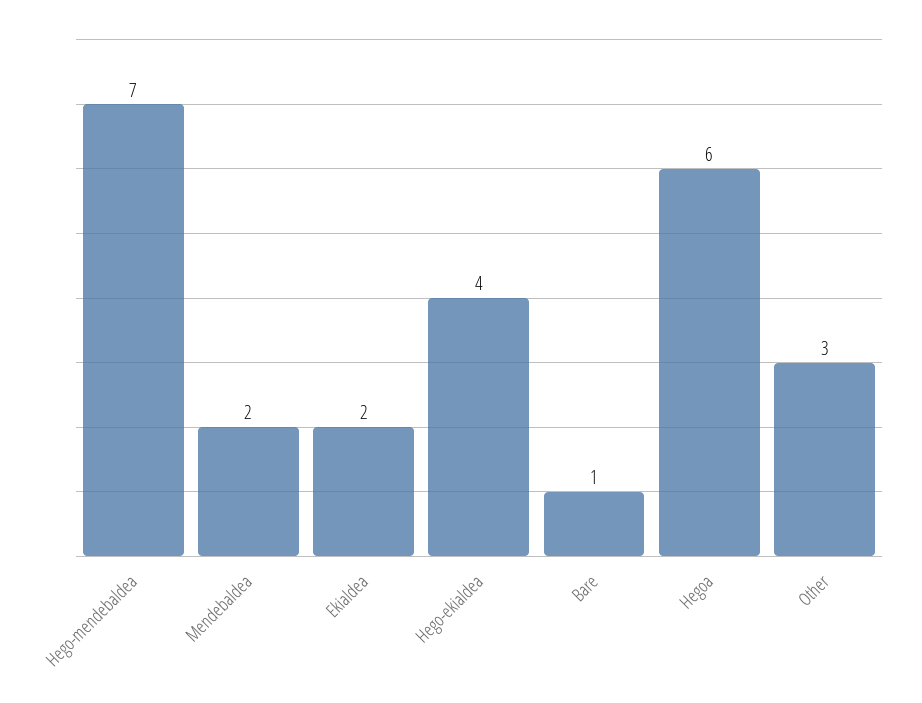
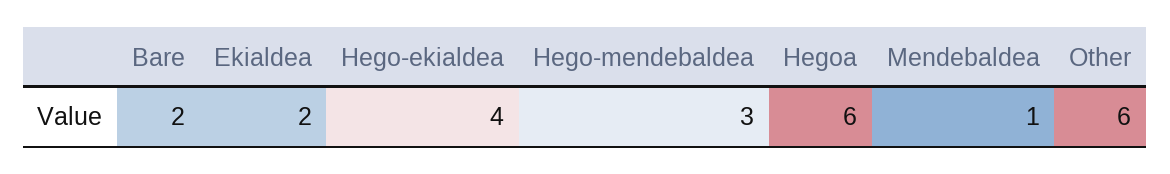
  {
-   "Hego-mendebaldea": 7,
+   "Hego-mendebaldea": 3,
-   "Mendebaldea": 2,
+   "Mendebaldea": 1,
    "Ekialdea": 2,
    "Hego-ekialdea": 4,
-   "Bare": 1,
+   "Bare": 2,
    "Hegoa": 6,
-   "Other": 3
+   "Other": 6
  }

